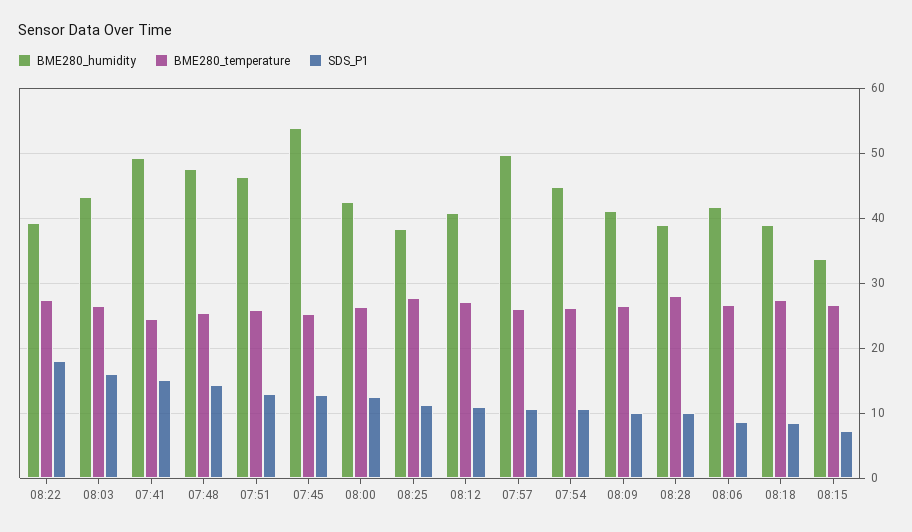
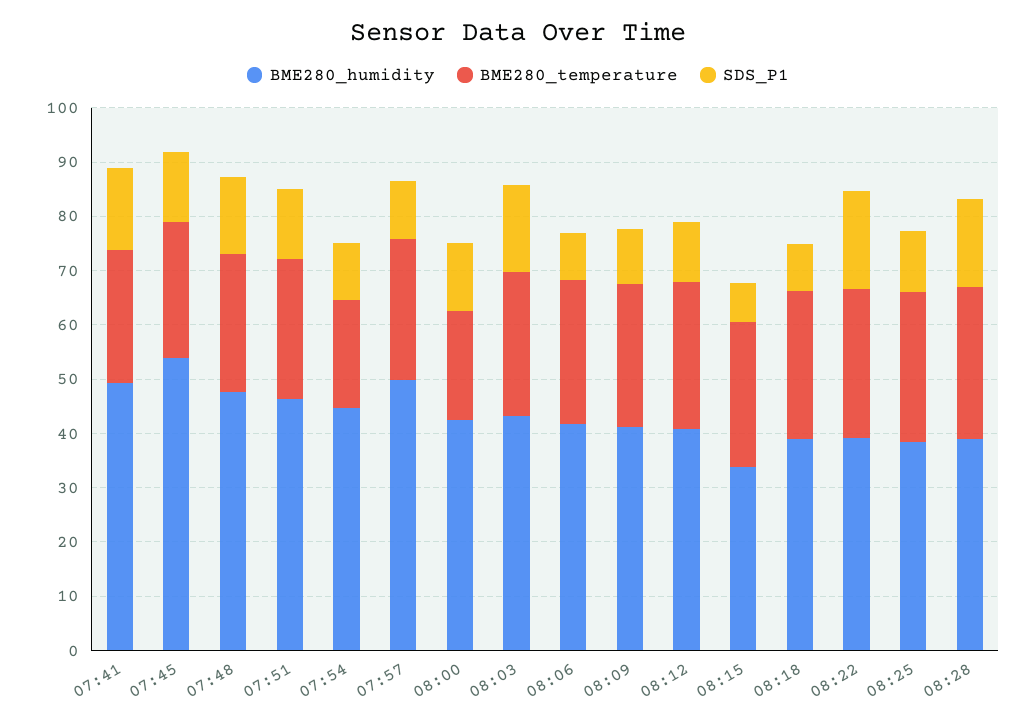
  {
    "BME280_humidity": {
      "08:22": 39,
      "08:03": 43,
      "07:41": 49,
      "07:48": 48,
      "07:51": 46,
      "07:45": 54,
      "08:00": 43,
      "08:25": 38,
      "08:12": 41,
      "07:57": 50,
      "07:54": 45,
      "08:09": 41,
      "08:28": 39,
      "08:06": 42,
      "08:18": 39,
      "08:15": 34
    },
    "BME280_temperature": {
      "08:22": 27,
      "08:03": 27,
      "07:41": 24,
      "07:48": 25,
      "07:51": 26,
      "07:45": 25,
-     "08:00": 26,
+     "08:00": 20,
      "08:25": 28,
      "08:12": 27,
      "07:57": 26,
-     "07:54": 26,
+     "07:54": 20,
      "08:09": 26,
      "08:28": 28,
      "08:06": 27,
      "08:18": 27,
      "08:15": 27
    },
    "SDS_P1": {
      "08:22": 18,
      "08:03": 16,
      "07:41": 15,
      "07:48": 14,
      "07:51": 13,
      "07:45": 13,
      "08:00": 13,
      "08:25": 11,
      "08:12": 11,
      "07:57": 11,
      "07:54": 11,
      "08:09": 10,
-     "08:28": 10,
+     "08:28": 16,
      "08:06": 9,
      "08:18": 9,
      "08:15": 7
    }
  }

